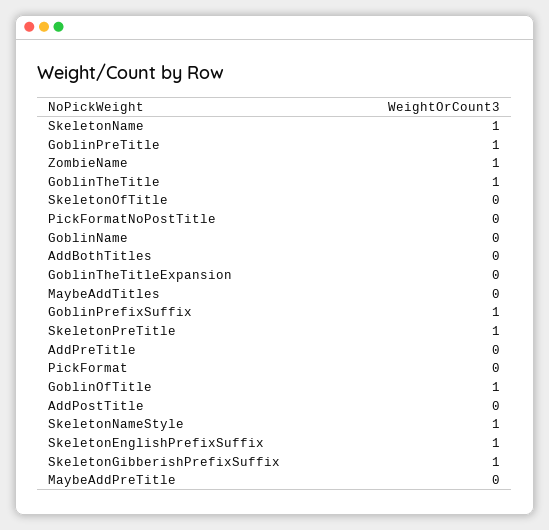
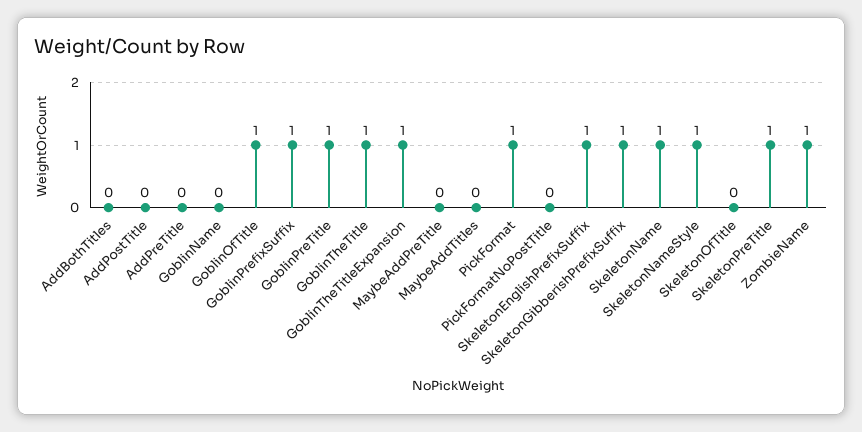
  {
    "SkeletonName": 1,
    "GoblinPreTitle": 1,
    "ZombieName": 1,
    "GoblinTheTitle": 1,
    "SkeletonOfTitle": 0,
    "PickFormatNoPostTitle": 0,
    "GoblinName": 0,
    "AddBothTitles": 0,
-   "GoblinTheTitleExpansion": 0,
+   "GoblinTheTitleExpansion": 1,
    "MaybeAddTitles": 0,
    "GoblinPrefixSuffix": 1,
    "SkeletonPreTitle": 1,
    "AddPreTitle": 0,
-   "PickFormat": 0,
+   "PickFormat": 1,
    "GoblinOfTitle": 1,
    "AddPostTitle": 0,
    "SkeletonNameStyle": 1,
    "SkeletonEnglishPrefixSuffix": 1,
    "SkeletonGibberishPrefixSuffix": 1,
    "MaybeAddPreTitle": 0
  }

